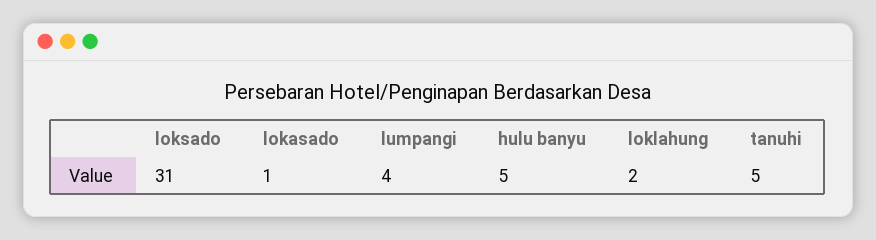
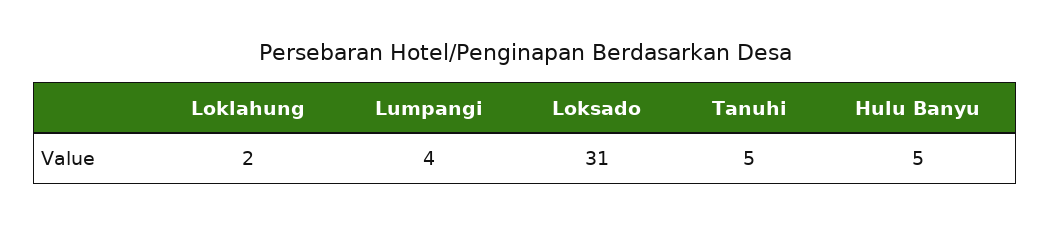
  {
    "loksado": 31,
-   "lokasado": 1,
    "lumpangi": 4,
    "hulu banyu": 5,
    "loklahung": 2,
    "tanuhi": 5
  }

